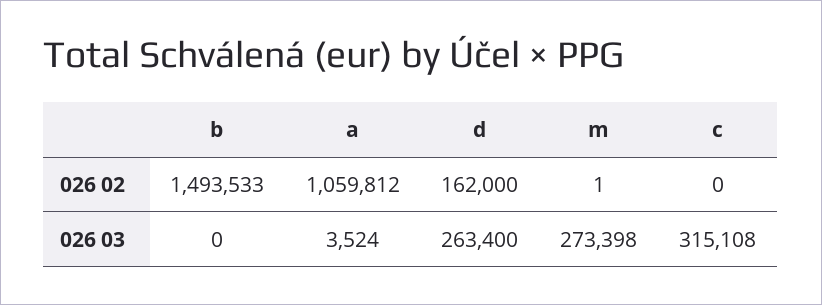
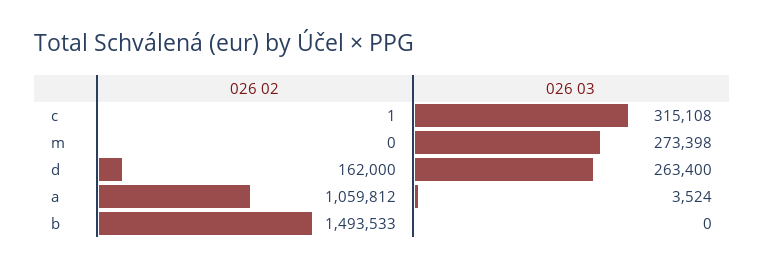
  {
    "b": {
      "026 02": 1493533,
      "026 03": 0
    },
    "a": {
      "026 02": 1059812,
      "026 03": 3524
    },
    "d": {
      "026 02": 162000,
      "026 03": 263400
    },
    "m": {
-     "026 02": 1,
+     "026 02": 0,
      "026 03": 273398
    },
    "c": {
-     "026 02": 0,
+     "026 02": 1,
      "026 03": 315108
    }
  }

